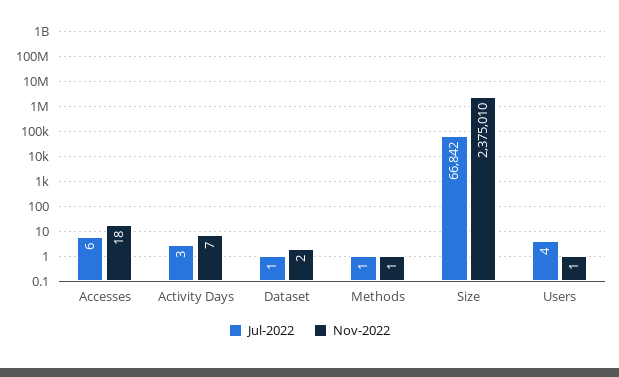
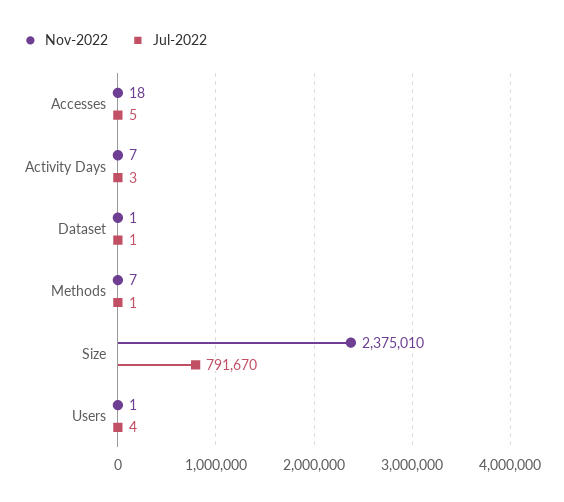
  {
    "Jul-2022": {
-     "Accesses": 6,
+     "Accesses": 5,
      "Activity Days": 3,
      "Dataset": 1,
      "Methods": 1,
-     "Size": 66842,
+     "Size": 791670,
      "Users": 4
    },
    "Nov-2022": {
      "Accesses": 18,
      "Activity Days": 7,
-     "Dataset": 2,
+     "Dataset": 1,
-     "Methods": 1,
+     "Methods": 7,
      "Size": 2375010,
      "Users": 1
    }
  }

